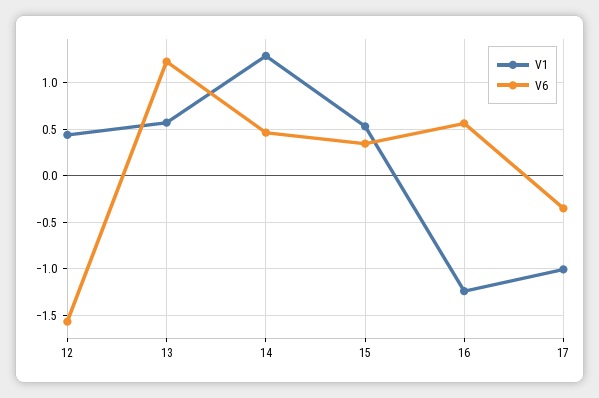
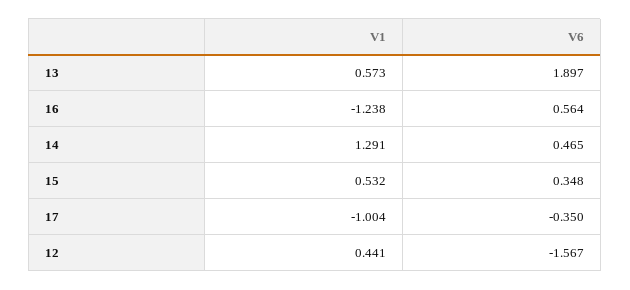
  {
    "V1": {
      "12": 0.441,
      "13": 0.573,
      "14": 1.291,
      "15": 0.532,
      "16": -1.238,
      "17": -1.004
    },
    "V6": {
      "12": -1.567,
-     "13": 1.2,
+     "13": 1.897,
      "14": 0.465,
      "15": 0.348,
      "16": 0.564,
      "17": -0.35
    }
  }

